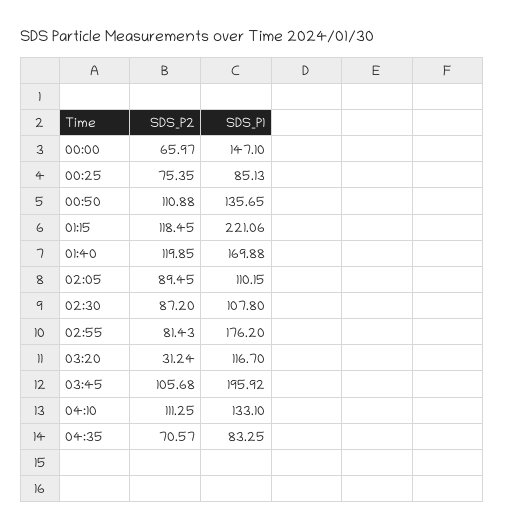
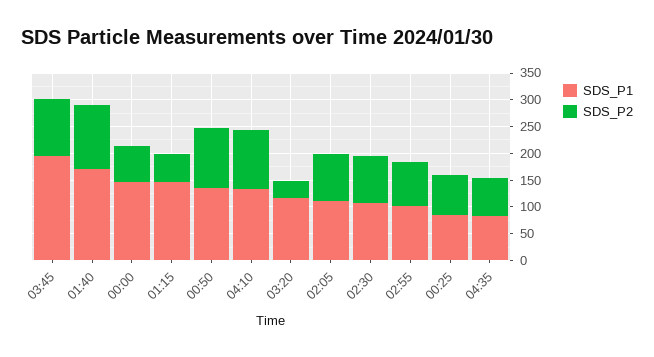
  {
    "SDS_P2": {
      "00:00": 65.97,
      "00:25": 75.35,
      "00:50": 110.88,
-     "01:15": 118.45,
+     "01:15": 50,
      "01:40": 119.85,
      "02:05": 89.45,
      "02:30": 87.2,
      "02:55": 81.43,
      "03:20": 31.24,
      "03:45": 105.68,
      "04:10": 111.25,
      "04:35": 70.57
    },
    "SDS_P1": {
      "00:00": 147.1,
      "00:25": 85.13,
      "00:50": 135.65,
-     "01:15": 221.06,
+     "01:15": 150,
      "01:40": 169.88,
      "02:05": 110.15,
      "02:30": 107.8,
-     "02:55": 176.2,
+     "02:55": 100,
      "03:20": 116.7,
      "03:45": 195.92,
      "04:10": 133.1,
      "04:35": 83.25
    }
  }

